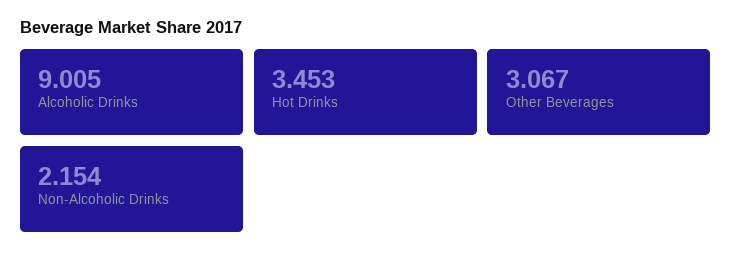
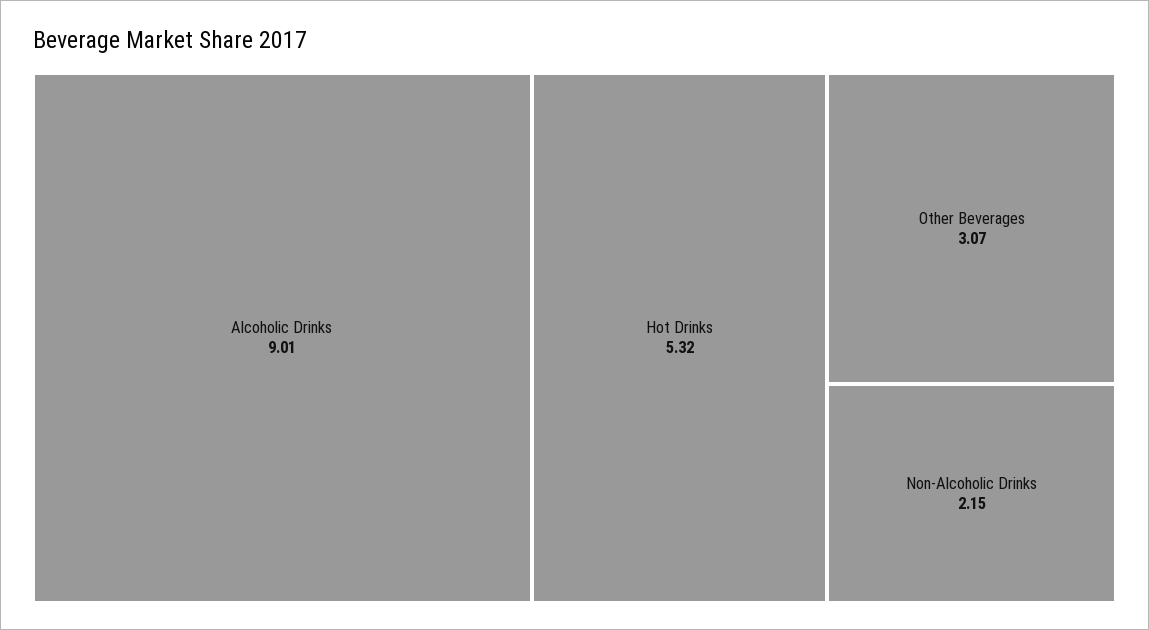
  {
    "Alcoholic Drinks": 9.005,
-   "Hot Drinks": 3.453,
+   "Hot Drinks": 5.32,
    "Other Beverages": 3.067,
    "Non-Alcoholic Drinks": 2.154
  }

